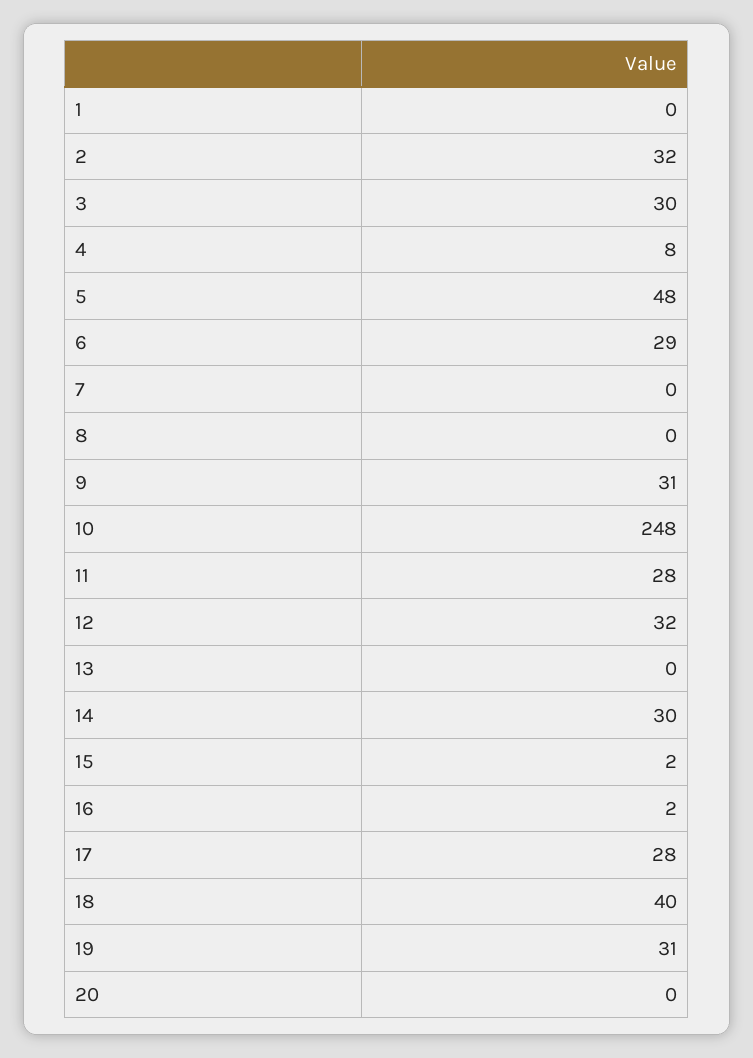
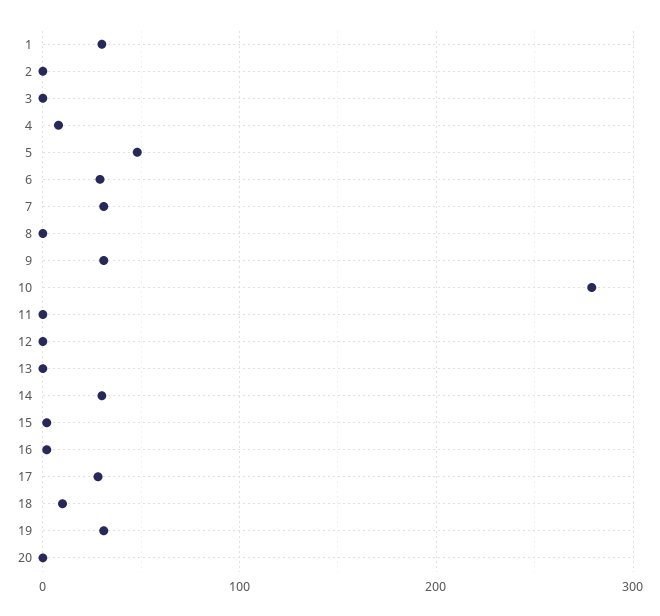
  {
-   "1": 0,
+   "1": 30,
-   "2": 32,
+   "2": 0,
-   "3": 30,
+   "3": 0,
    "4": 8,
    "5": 48,
    "6": 29,
-   "7": 0,
+   "7": 30,
    "8": 0,
    "9": 31,
-   "10": 248,
+   "10": 280,
-   "11": 28,
+   "11": 0,
-   "12": 32,
+   "12": 0,
    "13": 0,
    "14": 30,
    "15": 2,
    "16": 2,
    "17": 28,
-   "18": 40,
+   "18": 10,
    "19": 31,
    "20": 0
  }

